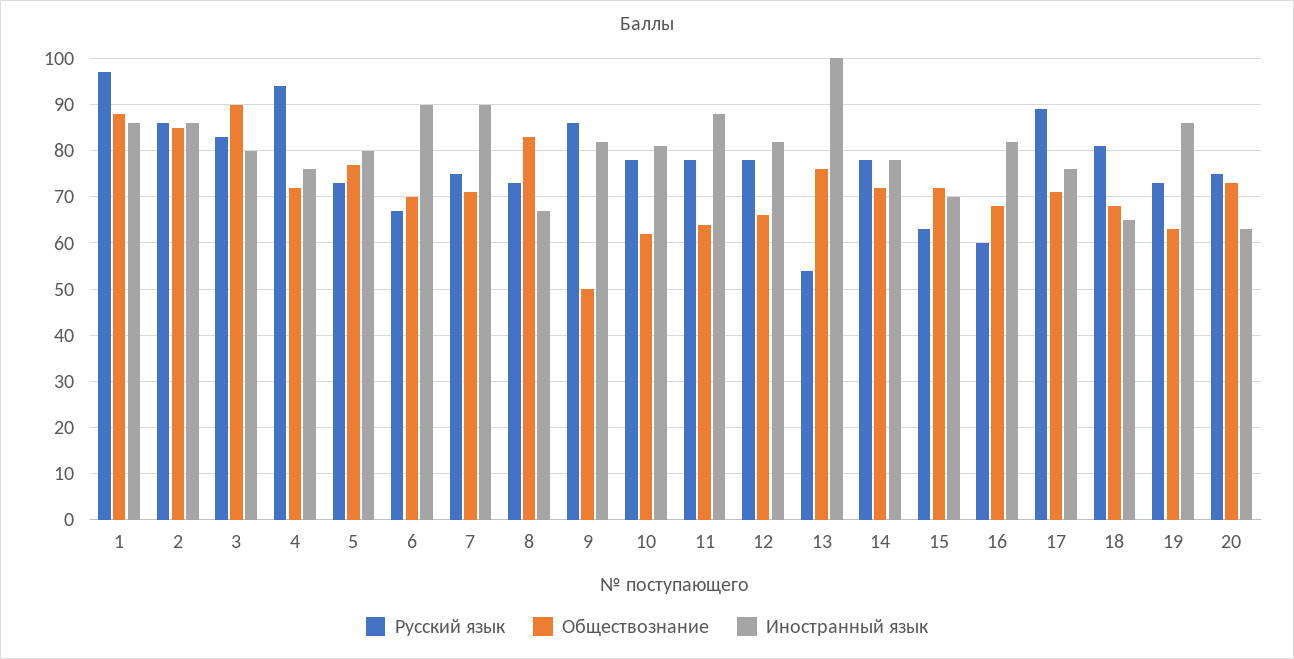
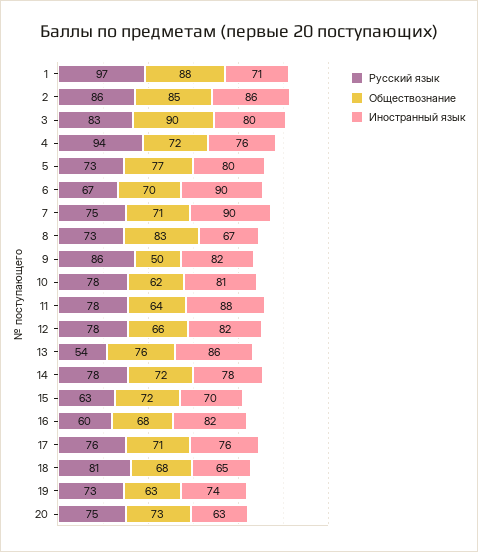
  {
    "Русский язык": {
      "1": 97,
      "2": 86,
      "3": 83,
      "4": 94,
      "5": 73,
      "6": 67,
      "7": 75,
      "8": 73,
      "9": 86,
      "10": 78,
      "11": 78,
      "12": 78,
      "13": 54,
      "14": 78,
      "15": 63,
      "16": 60,
-     "17": 90,
+     "17": 76,
      "18": 81,
      "19": 73,
      "20": 75
    },
    "Обществознание": {
      "1": 88,
      "2": 85,
      "3": 90,
      "4": 72,
      "5": 77,
      "6": 70,
      "7": 71,
      "8": 83,
      "9": 50,
      "10": 62,
      "11": 64,
      "12": 66,
      "13": 76,
      "14": 72,
      "15": 72,
      "16": 68,
      "17": 71,
      "18": 68,
      "19": 63,
      "20": 73
    },
    "Иностранный язык": {
-     "1": 85,
+     "1": 71,
      "2": 86,
      "3": 80,
      "4": 76,
      "5": 80,
      "6": 90,
      "7": 90,
      "8": 67,
      "9": 82,
      "10": 81,
      "11": 88,
      "12": 82,
-     "13": 100,
+     "13": 86,
      "14": 78,
      "15": 70,
      "16": 82,
      "17": 76,
      "18": 65,
-     "19": 85,
+     "19": 74,
      "20": 63
    }
  }

